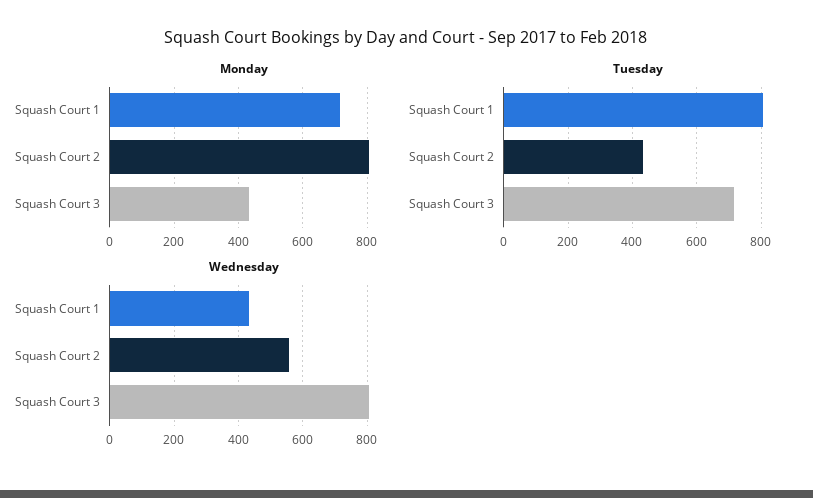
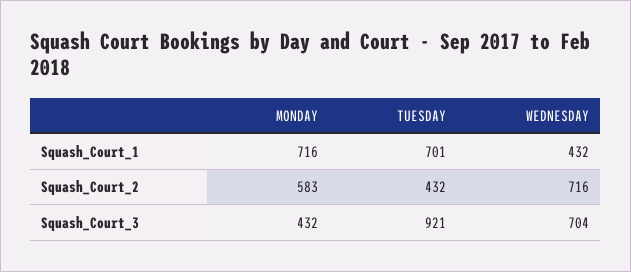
  {
    "Monday": {
      "Squash Court 1": 716,
-     "Squash Court 2": 800,
+     "Squash Court 2": 583,
      "Squash Court 3": 432
    },
    "Tuesday": {
-     "Squash Court 1": 800,
+     "Squash Court 1": 701,
      "Squash Court 2": 432,
-     "Squash Court 3": 720
+     "Squash Court 3": 921
    },
    "Wednesday": {
      "Squash Court 1": 432,
-     "Squash Court 2": 560,
+     "Squash Court 2": 716,
-     "Squash Court 3": 800
+     "Squash Court 3": 704
    }
  }

